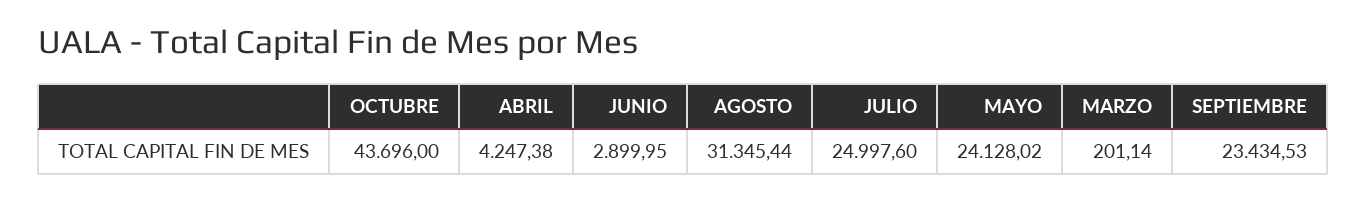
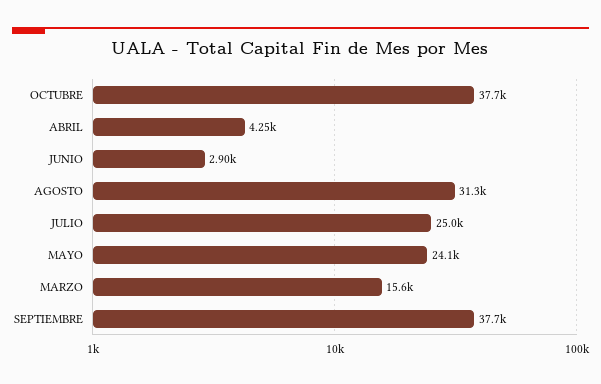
  {
-   "OCTUBRE": 43696,
+   "OCTUBRE": 37700,
    "ABRIL": 4247.38,
    "JUNIO": 2899.95,
    "AGOSTO": 31345.44,
    "JULIO": 24997.6,
    "MAYO": 24128.02,
-   "MARZO": 201.14,
+   "MARZO": 15600,
-   "SEPTIEMBRE": 23434.53
+   "SEPTIEMBRE": 37700
  }

